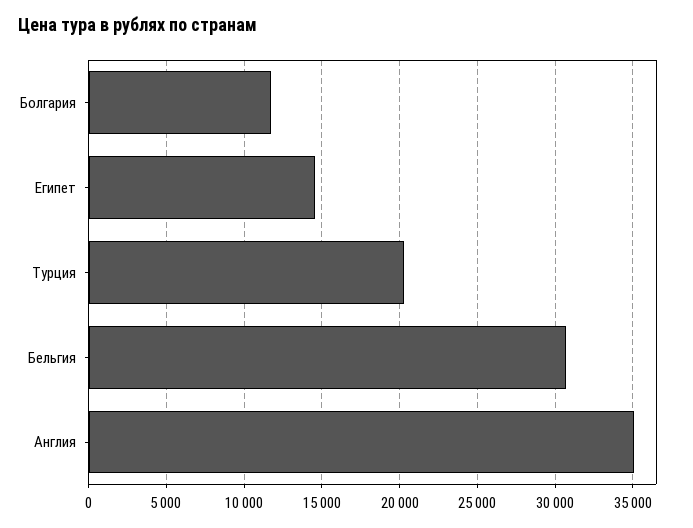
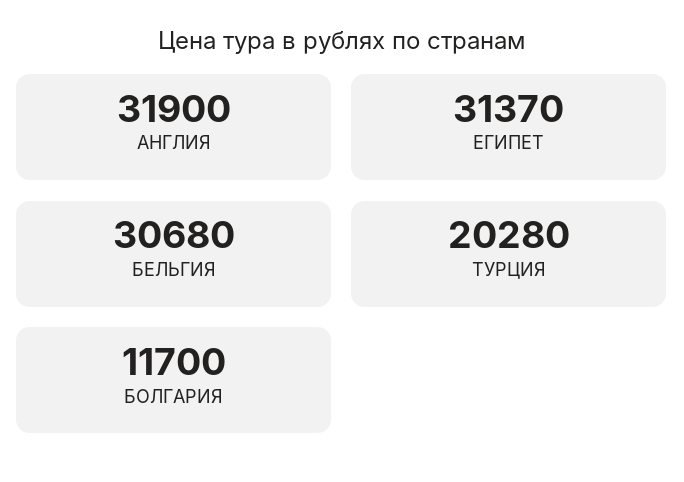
  {
    "Болгария": 11700,
-   "Египет": 14500,
+   "Египет": 31370,
    "Турция": 20280,
    "Бельгия": 30680,
-   "Англия": 35000
+   "Англия": 31900
  }

